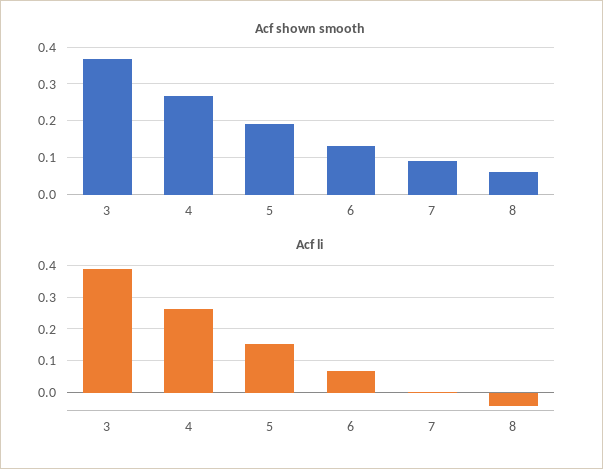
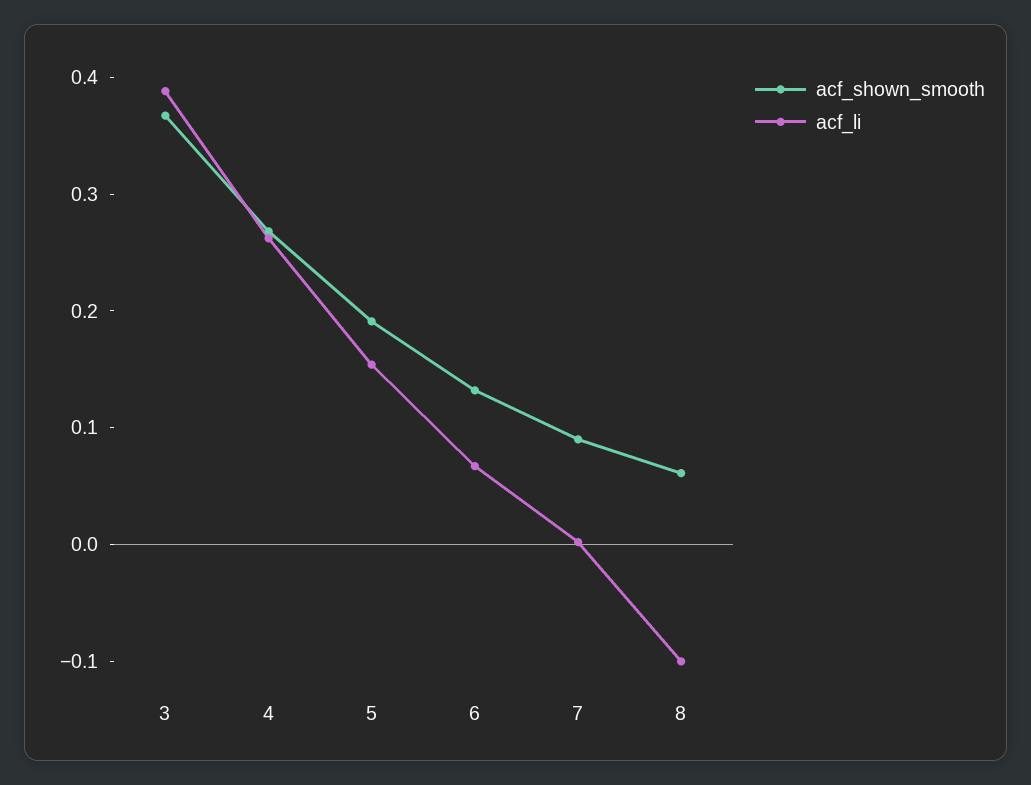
  {
    "Acf shown smooth": {
      "3": 0.36,
      "4": 0.26,
      "5": 0.2,
      "6": 0.14,
      "7": 0.1,
      "8": 0.06
    },
    "Acf li": {
      "3": 0.38,
      "4": 0.26,
      "5": 0.16,
      "6": 0.06,
      "7": 0,
-     "8": -0.04
+     "8": -0.1
    }
  }

